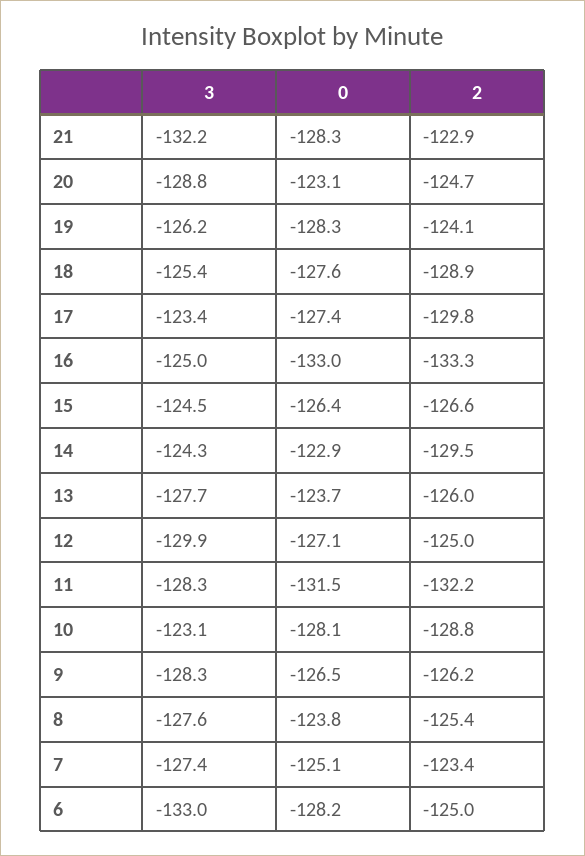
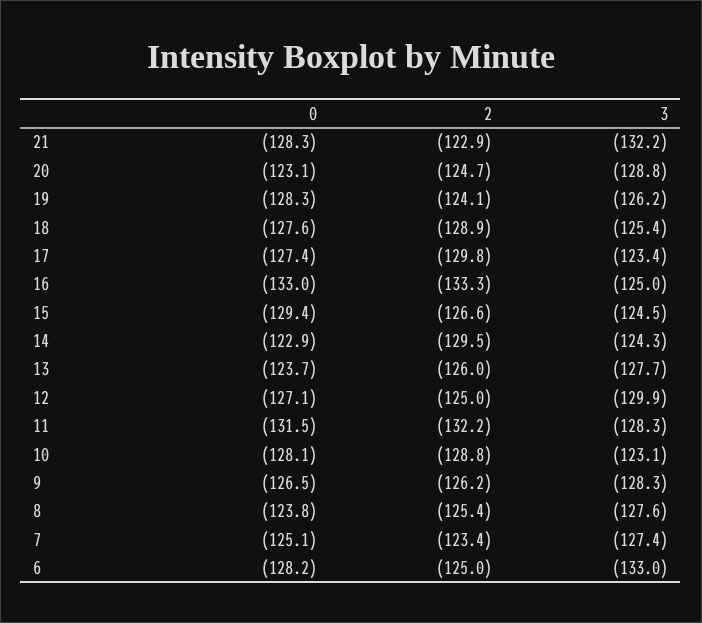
  {
    "3": {
      "21": -132.2,
      "20": -128.8,
      "19": -126.2,
      "18": -125.4,
      "17": -123.4,
      "16": -125,
      "15": -124.5,
      "14": -124.3,
      "13": -127.7,
      "12": -129.9,
      "11": -128.3,
      "10": -123.1,
      "9": -128.3,
      "8": -127.6,
      "7": -127.4,
      "6": -133
    },
    "0": {
      "21": -128.3,
      "20": -123.1,
      "19": -128.3,
      "18": -127.6,
      "17": -127.4,
      "16": -133,
-     "15": -126.4,
+     "15": -129.4,
      "14": -122.9,
      "13": -123.7,
      "12": -127.1,
      "11": -131.5,
      "10": -128.1,
      "9": -126.5,
      "8": -123.8,
      "7": -125.1,
      "6": -128.2
    },
    "2": {
      "21": -122.9,
      "20": -124.7,
      "19": -124.1,
      "18": -128.9,
      "17": -129.8,
      "16": -133.3,
      "15": -126.6,
      "14": -129.5,
      "13": -126,
      "12": -125,
      "11": -132.2,
      "10": -128.8,
      "9": -126.2,
      "8": -125.4,
      "7": -123.4,
      "6": -125
    }
  }

